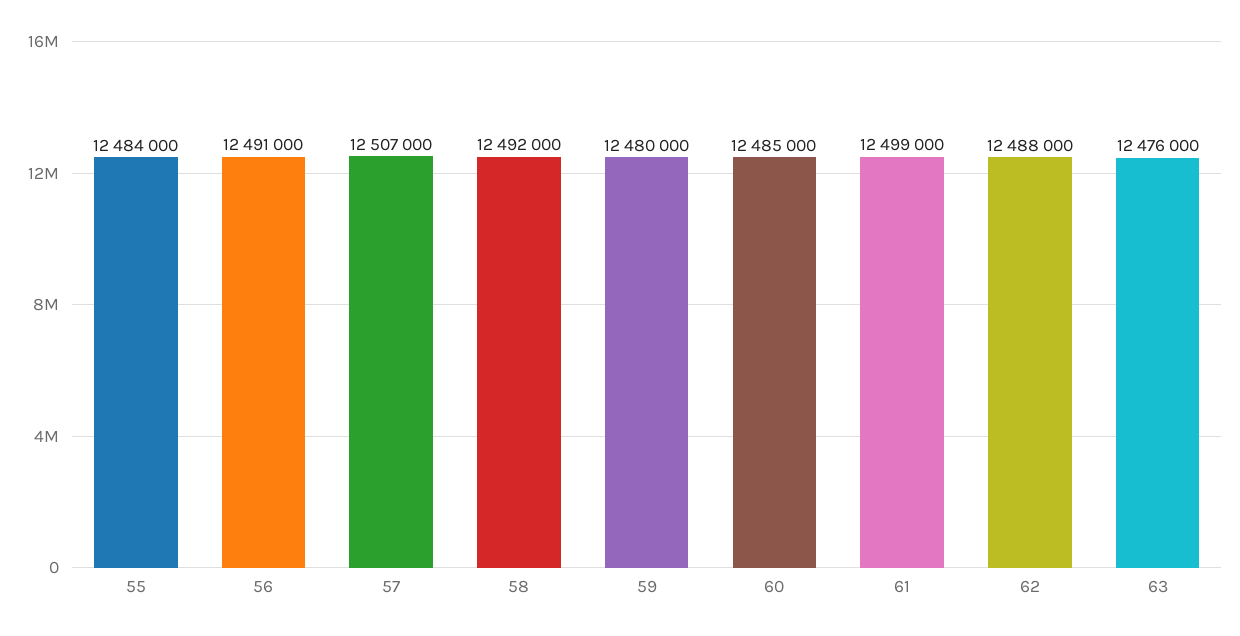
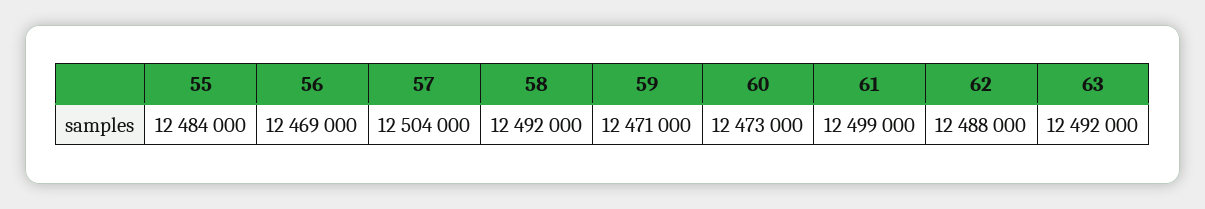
  {
    "55": 12484000,
-   "56": 12491000,
+   "56": 12469000,
-   "57": 12507000,
+   "57": 12504000,
    "58": 12492000,
-   "59": 12480000,
+   "59": 12471000,
-   "60": 12485000,
+   "60": 12473000,
    "61": 12499000,
    "62": 12488000,
-   "63": 12476000
+   "63": 12492000
  }

